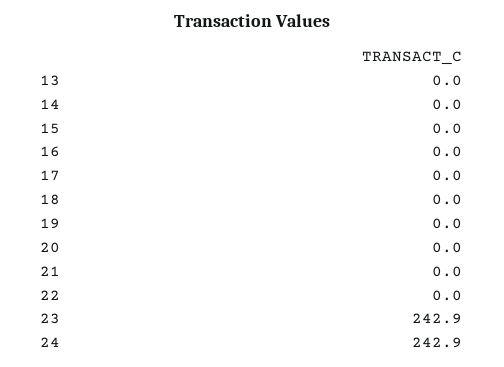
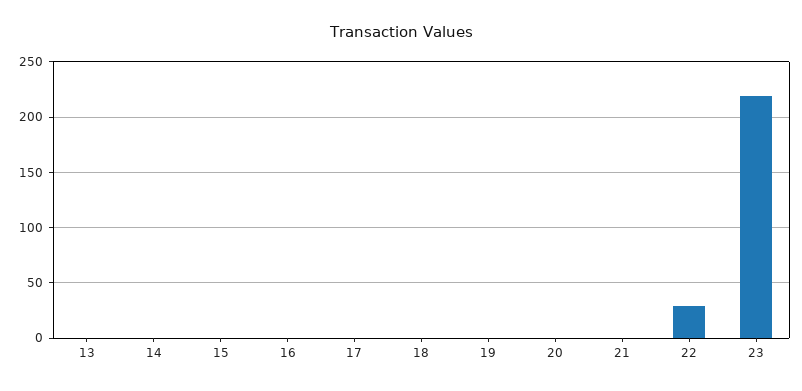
  {
    "13": 0,
    "14": 0,
    "15": 0,
    "16": 0,
    "17": 0,
    "18": 0,
    "19": 0,
    "20": 0,
    "21": 0,
-   "22": 0,
+   "22": 30,
-   "23": 242.9,
+   "23": 220
-   "24": 242.9
  }

